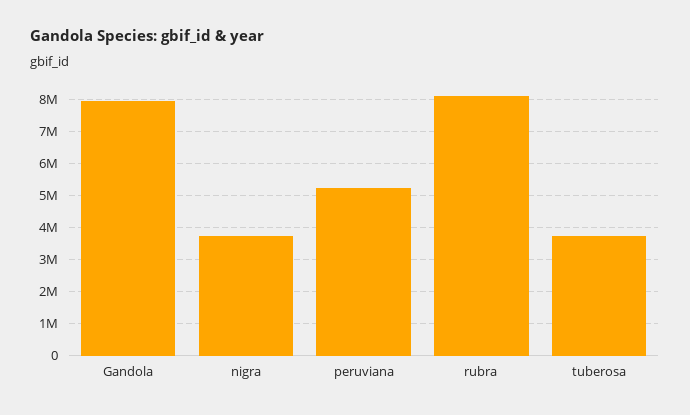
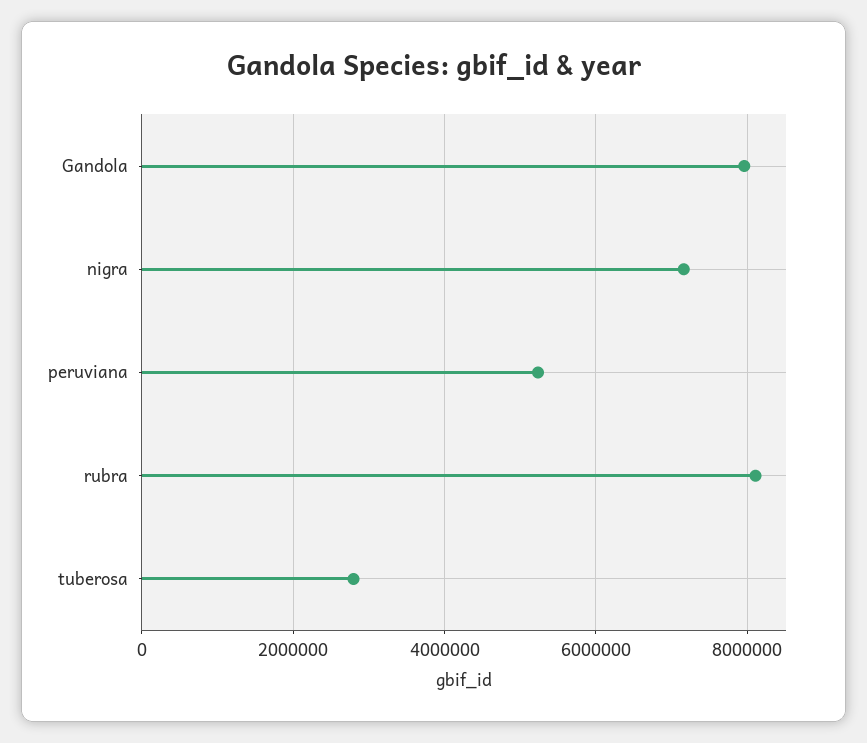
  {
    "Gandola": 8000000,
-   "nigra": 3800000,
+   "nigra": 7200000,
    "peruviana": 5200000,
    "rubra": 8200000,
-   "tuberosa": 3800000
+   "tuberosa": 2800000
  }

